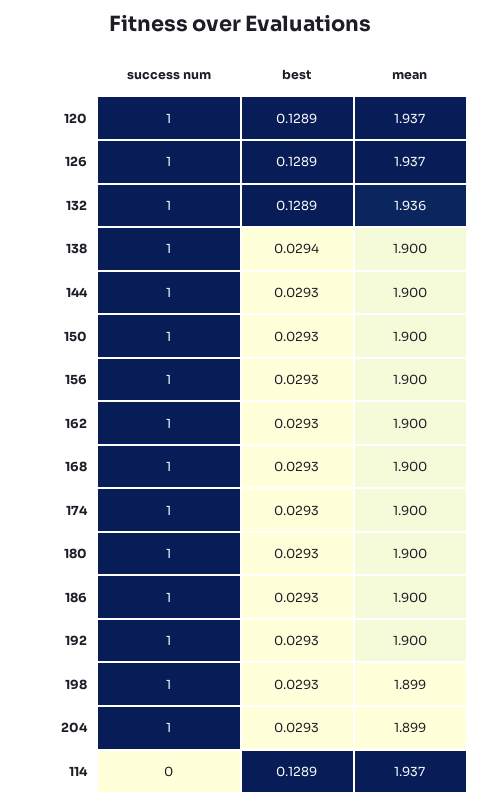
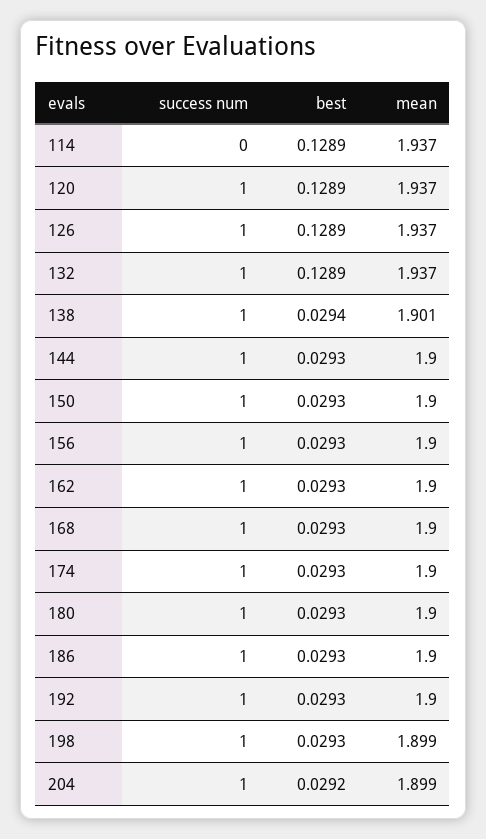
  {
    "success num": {
      "120": 1,
      "126": 1,
      "132": 1,
      "138": 1,
      "144": 1,
      "150": 1,
      "156": 1,
      "162": 1,
      "168": 1,
      "174": 1,
      "180": 1,
      "186": 1,
      "192": 1,
      "198": 1,
      "204": 1,
      "114": 0
    },
    "best": {
      "120": 0.1289,
      "126": 0.1289,
      "132": 0.1289,
      "138": 0.0294,
      "144": 0.0293,
      "150": 0.0293,
      "156": 0.0293,
      "162": 0.0293,
      "168": 0.0293,
      "174": 0.0293,
      "180": 0.0293,
      "186": 0.0293,
      "192": 0.0293,
      "198": 0.0293,
-     "204": 0.0293,
+     "204": 0.0292,
      "114": 0.1289
    },
    "mean": {
      "120": 1.937,
      "126": 1.937,
-     "132": 1.936,
+     "132": 1.937,
-     "138": 1.9,
+     "138": 1.901,
      "144": 1.9,
      "150": 1.9,
      "156": 1.9,
      "162": 1.9,
      "168": 1.9,
      "174": 1.9,
      "180": 1.9,
      "186": 1.9,
      "192": 1.9,
      "198": 1.899,
      "204": 1.899,
      "114": 1.937
    }
  }

